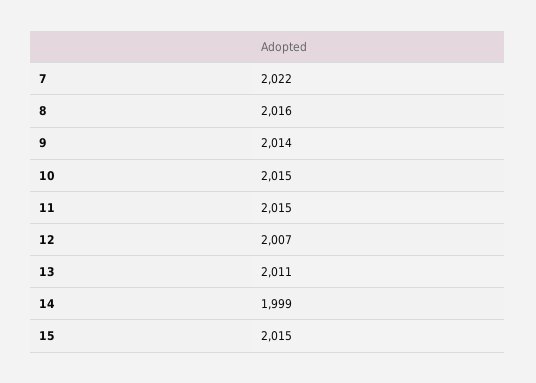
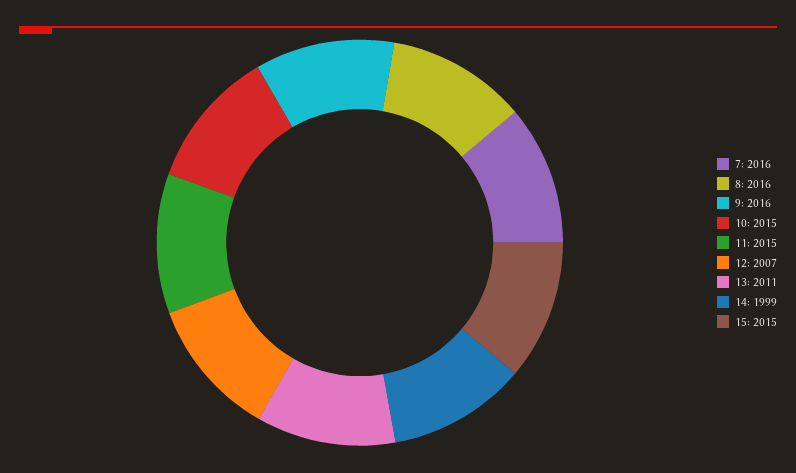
  {
-   "7": 2022,
+   "7": 2016,
    "8": 2016,
-   "9": 2014,
+   "9": 2016,
    "10": 2015,
    "11": 2015,
    "12": 2007,
    "13": 2011,
    "14": 1999,
    "15": 2015
  }

